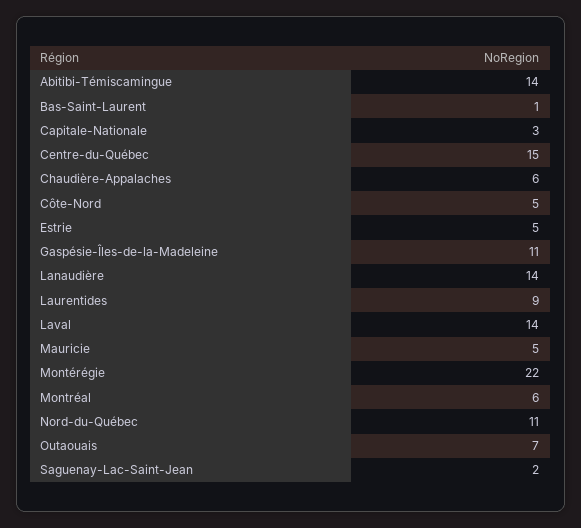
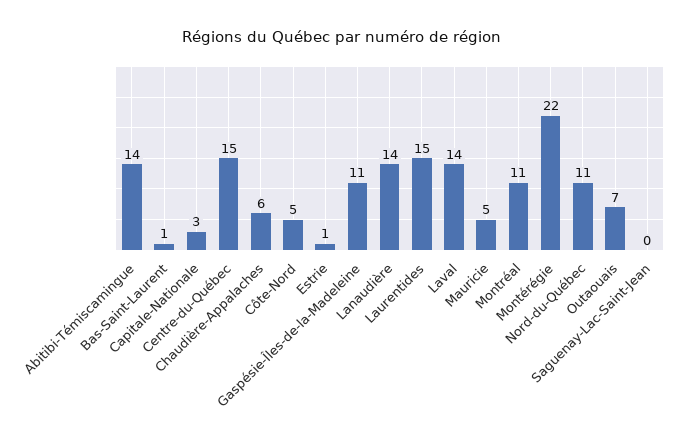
  {
    "Abitibi-Témiscamingue": 14,
    "Bas-Saint-Laurent": 1,
    "Capitale-Nationale": 3,
    "Centre-du-Québec": 15,
    "Chaudière-Appalaches": 6,
    "Côte-Nord": 5,
-   "Estrie": 5,
+   "Estrie": 1,
    "Gaspésie-Îles-de-la-Madeleine": 11,
    "Lanaudière": 14,
-   "Laurentides": 9,
+   "Laurentides": 15,
    "Laval": 14,
    "Mauricie": 5,
    "Montérégie": 22,
-   "Montréal": 6,
+   "Montréal": 11,
    "Nord-du-Québec": 11,
    "Outaouais": 7,
-   "Saguenay-Lac-Saint-Jean": 2
+   "Saguenay-Lac-Saint-Jean": 0
  }

